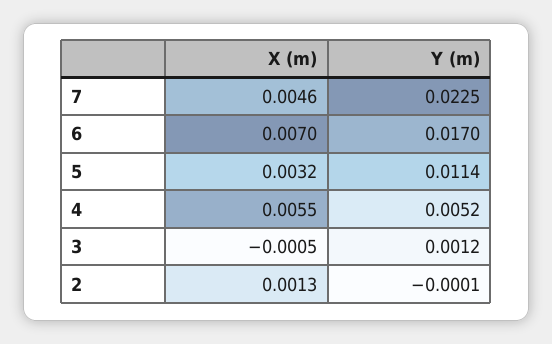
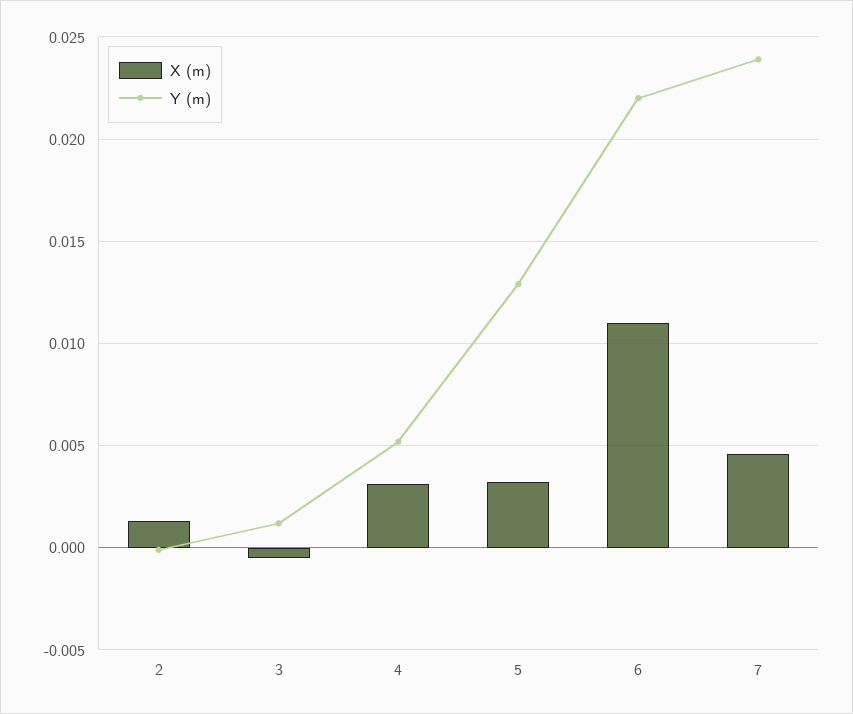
  {
    "X (m)": {
      "7": 0.0046,
-     "6": 0.007,
+     "6": 0.011,
      "5": 0.0032,
-     "4": 0.0055,
+     "4": 0.003,
      "3": -0.0005,
      "2": 0.0013
    },
    "Y (m)": {
-     "7": 0.0225,
+     "7": 0.024,
-     "6": 0.017,
+     "6": 0.022,
-     "5": 0.0114,
+     "5": 0.013,
      "4": 0.0052,
      "3": 0.0012,
      "2": -0.0001
    }
  }

